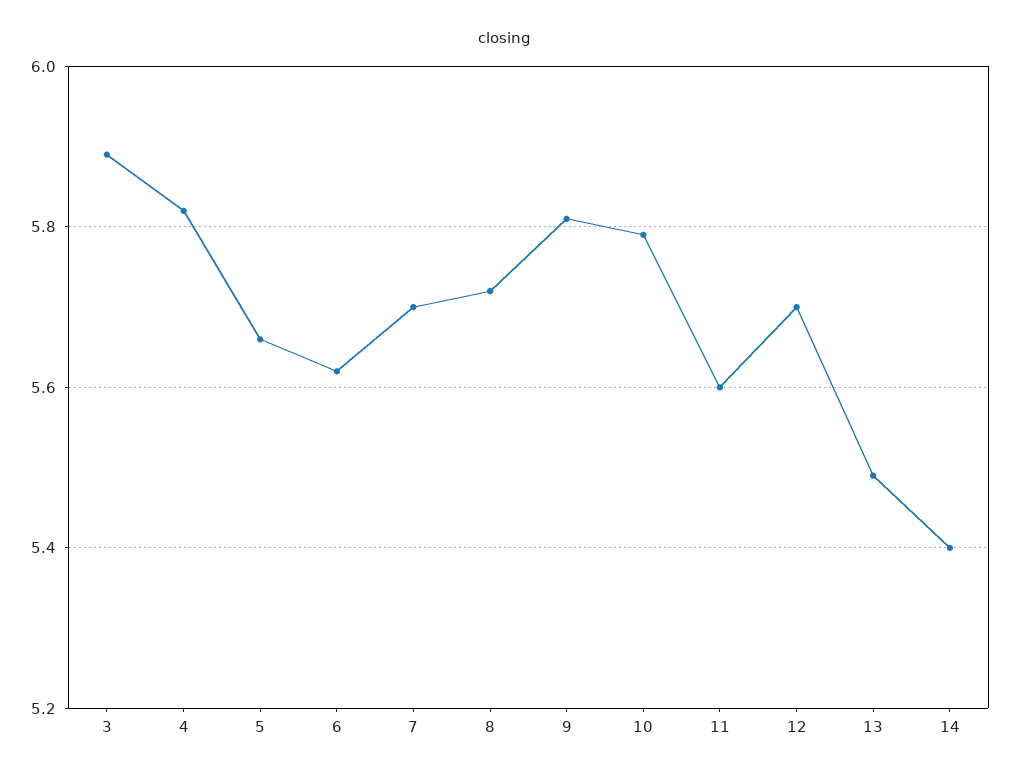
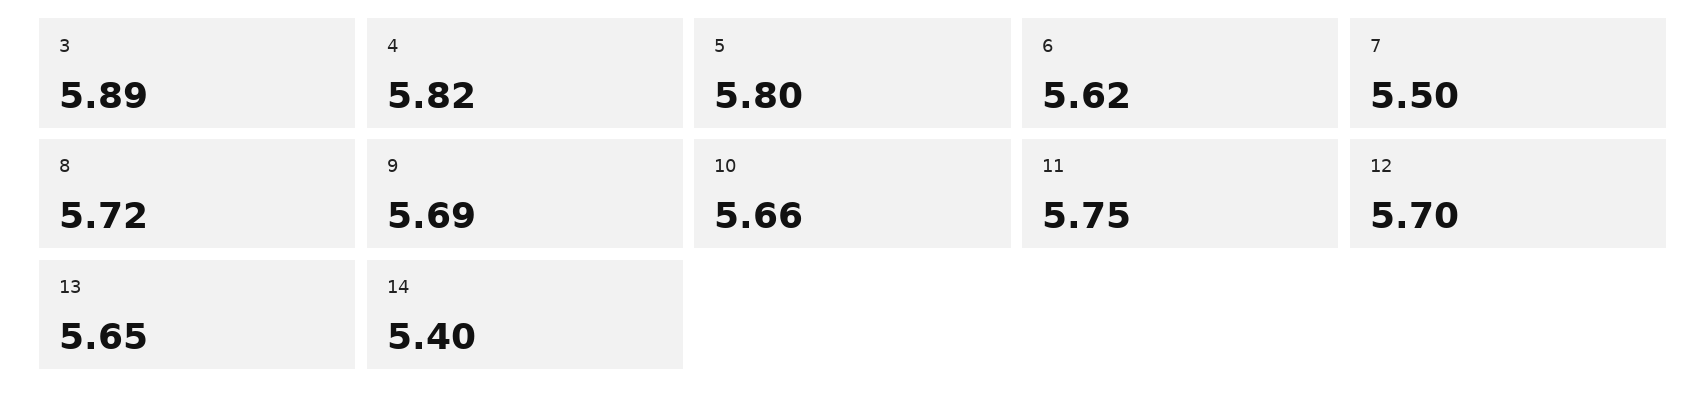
  {
    "3": 5.89,
    "4": 5.82,
-   "5": 5.65,
+   "5": 5.8,
    "6": 5.62,
-   "7": 5.7,
+   "7": 5.5,
    "8": 5.72,
-   "9": 5.8,
+   "9": 5.69,
-   "10": 5.8,
+   "10": 5.66,
-   "11": 5.6,
+   "11": 5.75,
    "12": 5.7,
-   "13": 5.5,
+   "13": 5.65,
    "14": 5.4
  }

